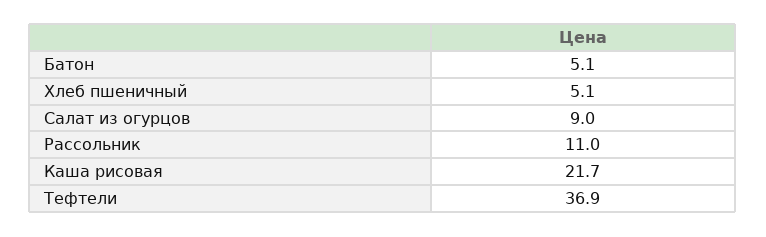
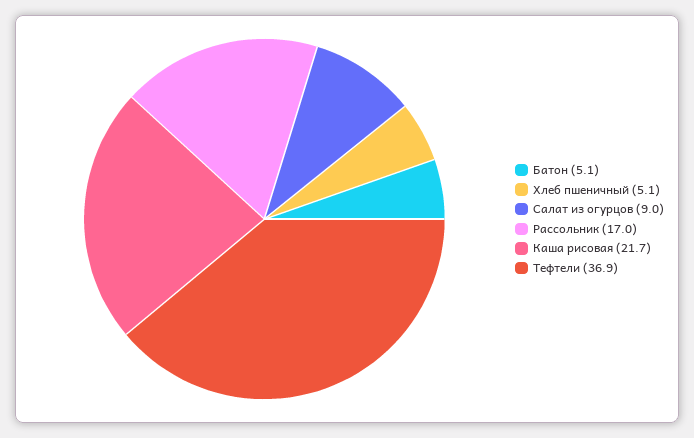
  {
    "Батон": 5.1,
    "Хлеб пшеничный": 5.1,
    "Салат из огурцов": 9,
-   "Рассольник": 11,
+   "Рассольник": 17,
    "Каша рисовая": 21.7,
    "Тефтели": 36.9
  }

